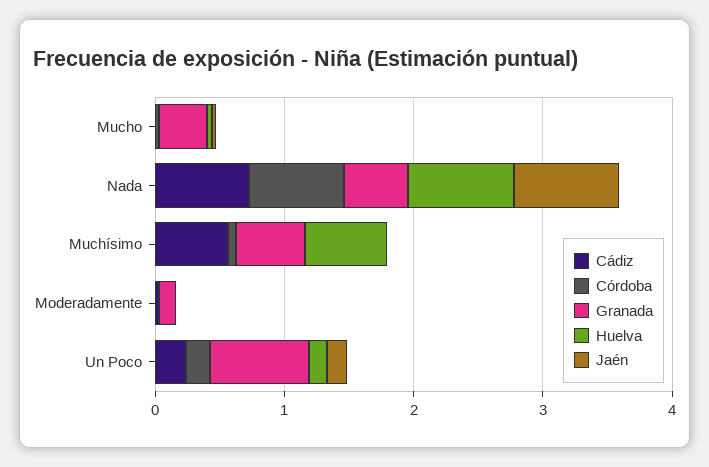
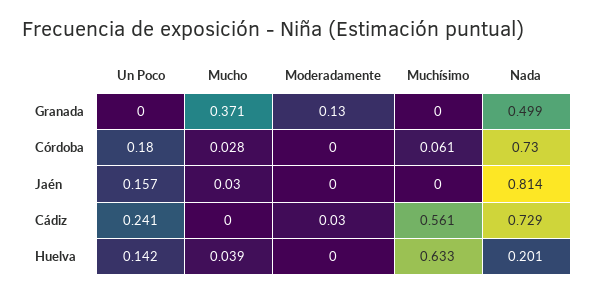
  {
    "Cádiz": {
      "Mucho": 0,
      "Nada": 0.729,
      "Muchísimo": 0.561,
      "Moderadamente": 0.03,
      "Un Poco": 0.241
    },
    "Córdoba": {
      "Mucho": 0.028,
      "Nada": 0.73,
      "Muchísimo": 0.061,
      "Moderadamente": 0,
      "Un Poco": 0.18
    },
    "Granada": {
      "Mucho": 0.371,
      "Nada": 0.499,
-     "Muchísimo": 0.6,
+     "Muchísimo": 0,
      "Moderadamente": 0.13,
-     "Un Poco": 0.8
+     "Un Poco": 0
    },
    "Huelva": {
      "Mucho": 0.039,
-     "Nada": 0.8,
+     "Nada": 0.201,
      "Muchísimo": 0.633,
      "Moderadamente": 0,
      "Un Poco": 0.142
    },
    "Jaén": {
      "Mucho": 0.03,
      "Nada": 0.814,
      "Muchísimo": 0,
      "Moderadamente": 0,
      "Un Poco": 0.157
    }
  }

